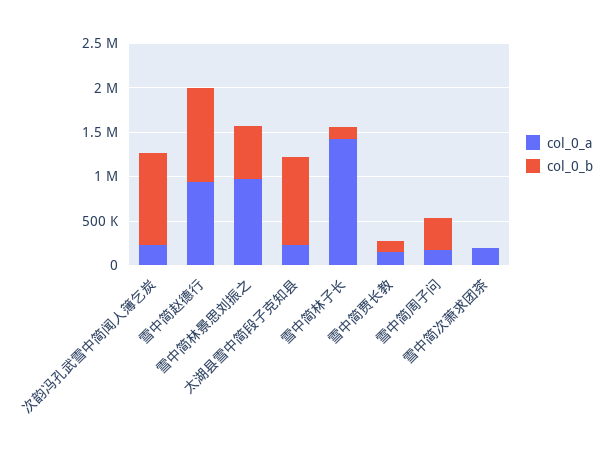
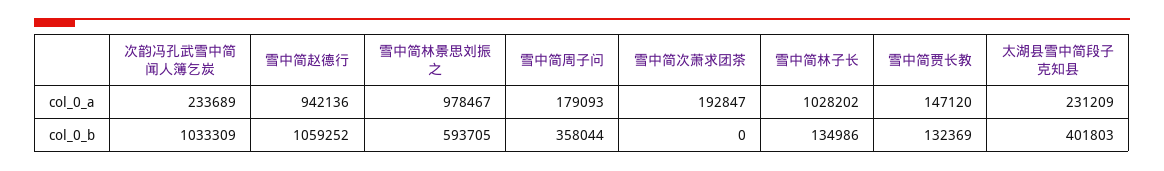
  {
    "col_0_a": {
      "次韵冯孔武雪中简闻人簿乞炭": 233689,
      "雪中简赵德行": 942136,
      "雪中简林景思刘振之": 978467,
      "太湖县雪中简段子克知县": 231209,
-     "雪中简林子长": 1400000,
+     "雪中简林子长": 1028202,
      "雪中简贾长教": 147120,
      "雪中简周子问": 179093,
      "雪中简次萧求团茶": 192847
    },
    "col_0_b": {
      "次韵冯孔武雪中简闻人簿乞炭": 1033309,
      "雪中简赵德行": 1059252,
      "雪中简林景思刘振之": 593705,
-     "太湖县雪中简段子克知县": 1000000,
+     "太湖县雪中简段子克知县": 401803,
      "雪中简林子长": 134986,
      "雪中简贾长教": 132369,
      "雪中简周子问": 358044,
      "雪中简次萧求团茶": 0
    }
  }

